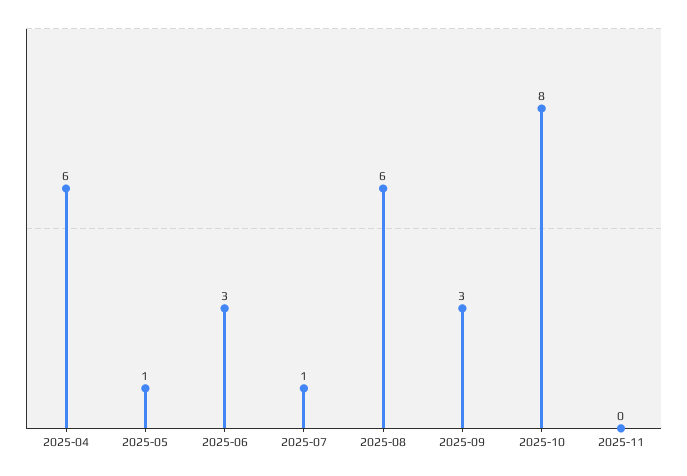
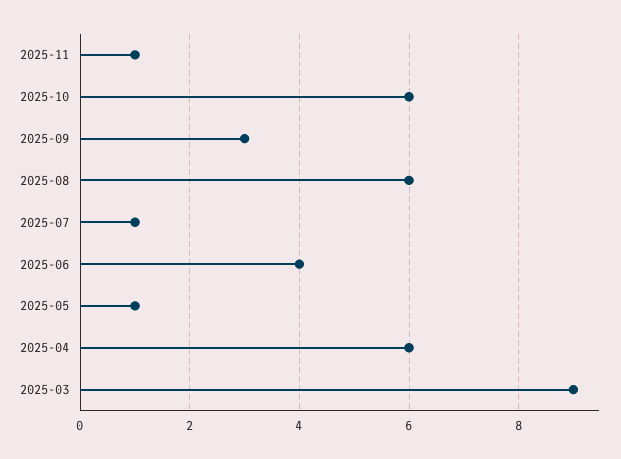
  {
    "2025-04": 6,
    "2025-05": 1,
-   "2025-06": 3,
+   "2025-06": 4,
    "2025-07": 1,
    "2025-08": 6,
    "2025-09": 3,
-   "2025-10": 8,
+   "2025-10": 6,
-   "2025-11": 0
+   "2025-11": 1,
+   "2025-03": 9
  }

